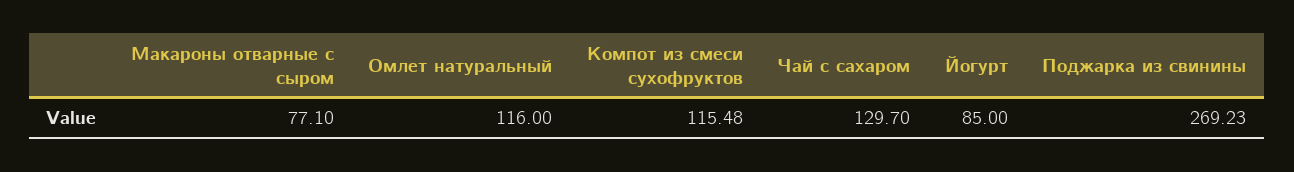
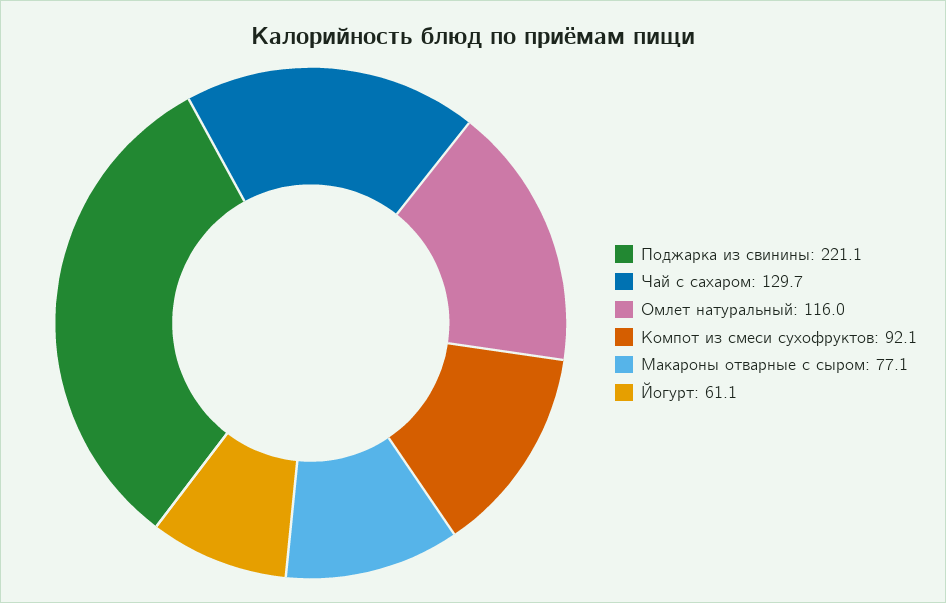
  {
    "Макароны отварные с сыром": 77.1,
    "Омлет натуральный": 116,
-   "Компот из смеси сухофруктов": 115.48,
+   "Компот из смеси сухофруктов": 92.1,
    "Чай с сахаром": 129.7,
-   "Йогурт": 85,
+   "Йогурт": 61.1,
-   "Поджарка из свинины": 269.23
+   "Поджарка из свинины": 221.1
  }

